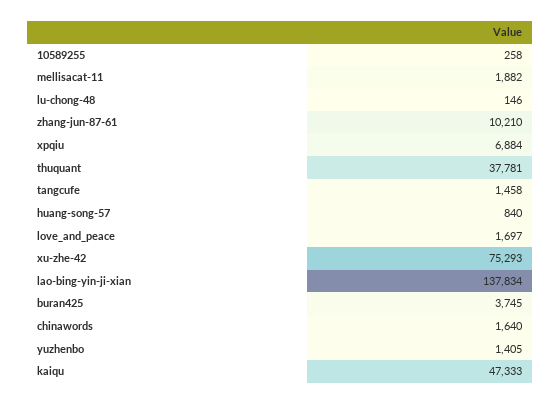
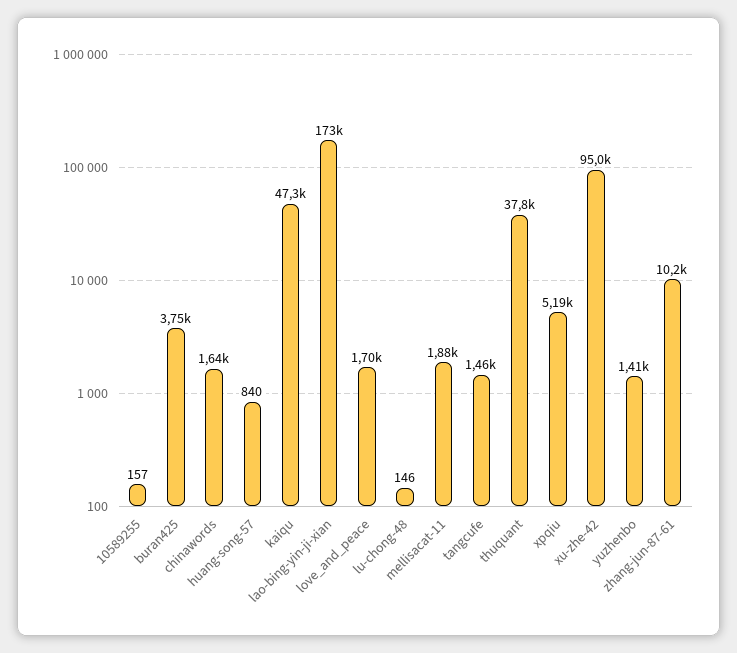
  {
-   "10589255": 258,
+   "10589255": 157,
    "mellisacat-11": 1882,
    "lu-chong-48": 146,
    "zhang-jun-87-61": 10210,
-   "xpqiu": 6884,
+   "xpqiu": 5190,
    "thuquant": 37781,
    "tangcufe": 1458,
    "huang-song-57": 840,
    "love_and_peace": 1697,
-   "xu-zhe-42": 75293,
+   "xu-zhe-42": 95000,
-   "lao-bing-yin-ji-xian": 137834,
+   "lao-bing-yin-ji-xian": 173000,
    "buran425": 3745,
    "chinawords": 1640,
    "yuzhenbo": 1405,
    "kaiqu": 47333
  }

